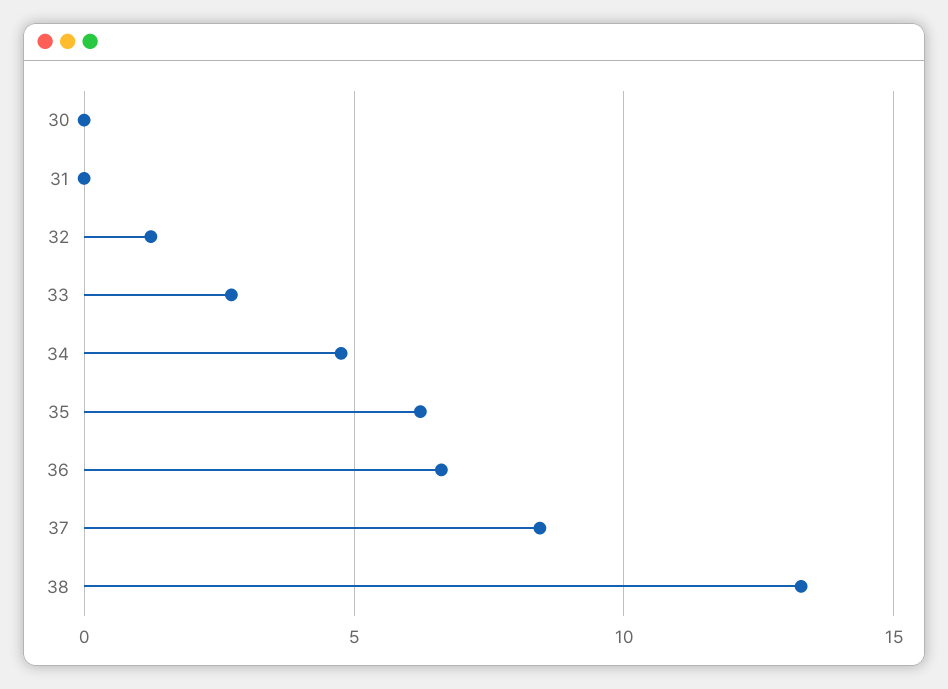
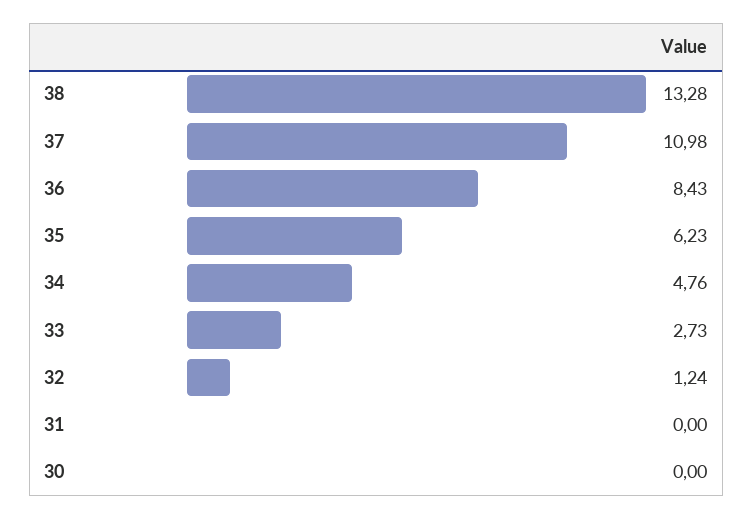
  {
    "30": 0,
    "31": 0,
    "32": 1.24,
    "33": 2.73,
    "34": 4.76,
    "35": 6.23,
-   "36": 6.5,
+   "36": 8.43,
-   "37": 8.5,
+   "37": 10.98,
    "38": 13.28
  }

